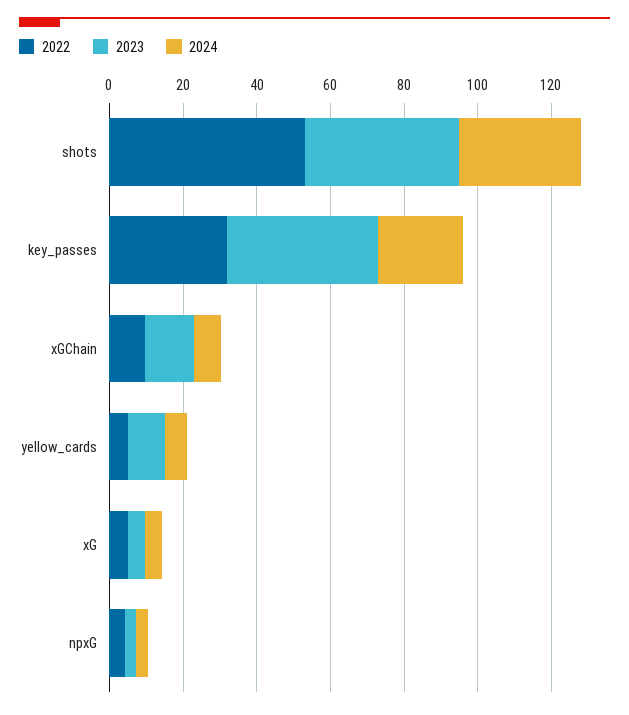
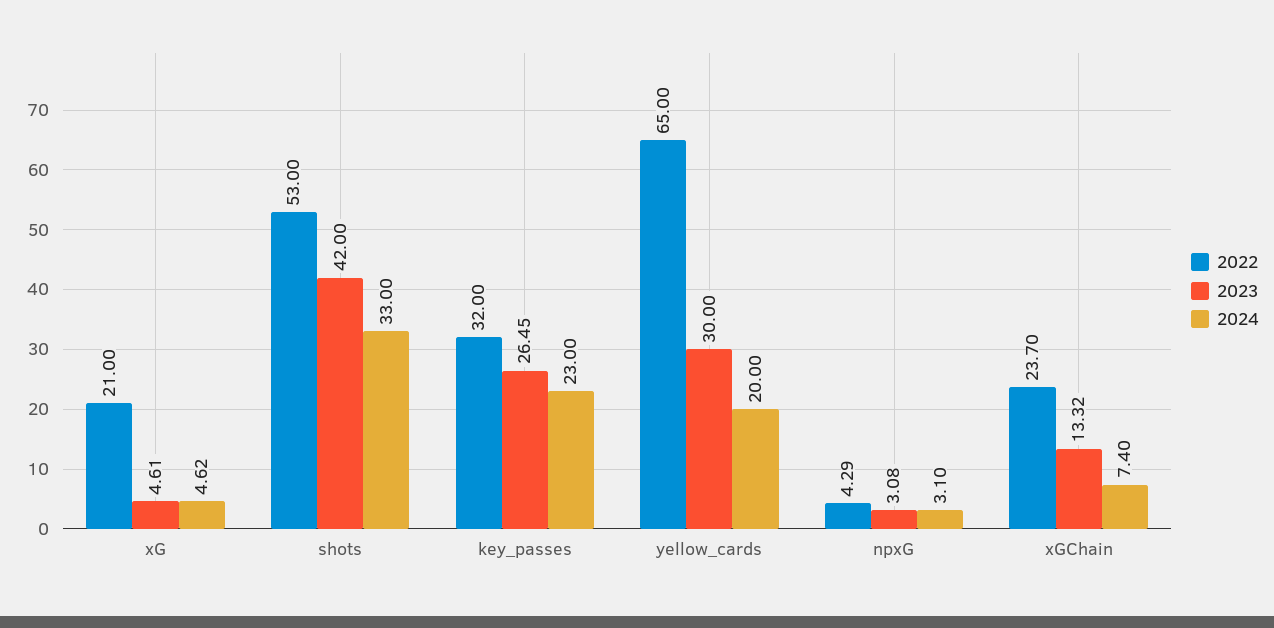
  {
    "2022": {
      "shots": 53,
      "key_passes": 32,
-     "xGChain": 10,
+     "xGChain": 23.7,
-     "yellow_cards": 5,
+     "yellow_cards": 65,
-     "xG": 5,
+     "xG": 21,
      "npxG": 4.29
    },
    "2023": {
      "shots": 42,
-     "key_passes": 40,
+     "key_passes": 26.45,
      "xGChain": 13.32,
-     "yellow_cards": 10,
+     "yellow_cards": 30,
      "xG": 4.61,
      "npxG": 3.08
    },
    "2024": {
      "shots": 33,
      "key_passes": 23,
      "xGChain": 7.4,
-     "yellow_cards": 5,
+     "yellow_cards": 20,
      "xG": 4.62,
      "npxG": 3.1
    }
  }

